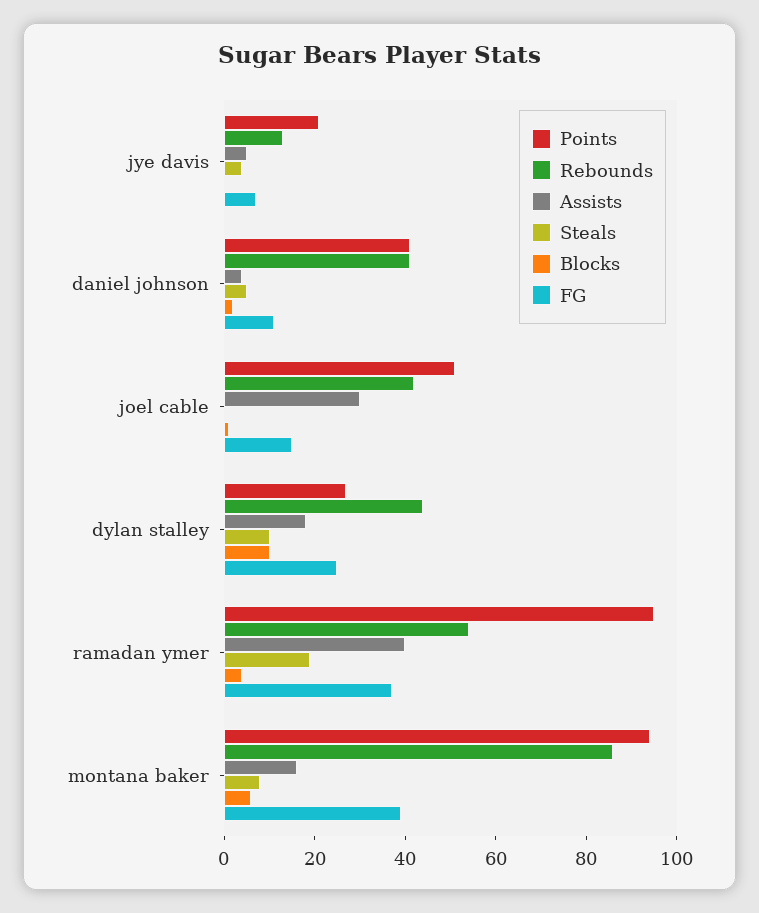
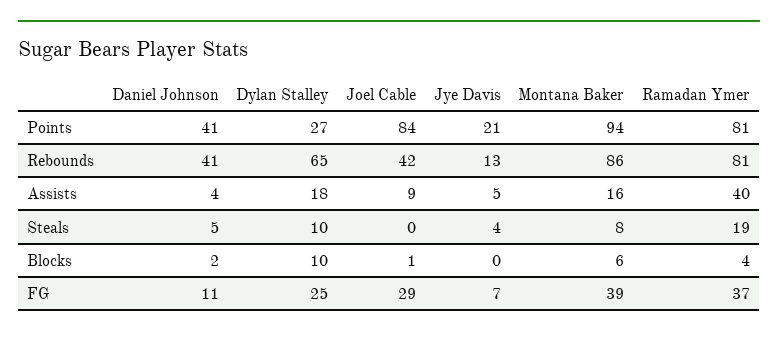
  {
    "Points": {
      "jye davis": 21,
      "daniel johnson": 41,
-     "joel cable": 50,
+     "joel cable": 84,
      "dylan stalley": 27,
-     "ramadan ymer": 95,
+     "ramadan ymer": 81,
      "montana baker": 94
    },
    "Rebounds": {
      "jye davis": 13,
      "daniel johnson": 41,
      "joel cable": 42,
-     "dylan stalley": 45,
+     "dylan stalley": 65,
-     "ramadan ymer": 55,
+     "ramadan ymer": 81,
      "montana baker": 86
    },
    "Assists": {
      "jye davis": 5,
      "daniel johnson": 4,
-     "joel cable": 30,
+     "joel cable": 9,
      "dylan stalley": 18,
      "ramadan ymer": 40,
      "montana baker": 16
    },
    "Steals": {
      "jye davis": 4,
      "daniel johnson": 5,
      "joel cable": 0,
      "dylan stalley": 10,
      "ramadan ymer": 19,
      "montana baker": 8
    },
    "Blocks": {
      "jye davis": 0,
      "daniel johnson": 2,
      "joel cable": 1,
      "dylan stalley": 10,
      "ramadan ymer": 4,
      "montana baker": 6
    },
    "FG": {
      "jye davis": 7,
      "daniel johnson": 11,
-     "joel cable": 15,
+     "joel cable": 29,
      "dylan stalley": 25,
      "ramadan ymer": 37,
      "montana baker": 39
    }
  }

